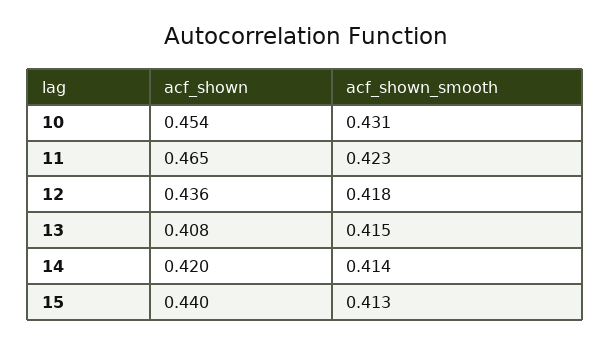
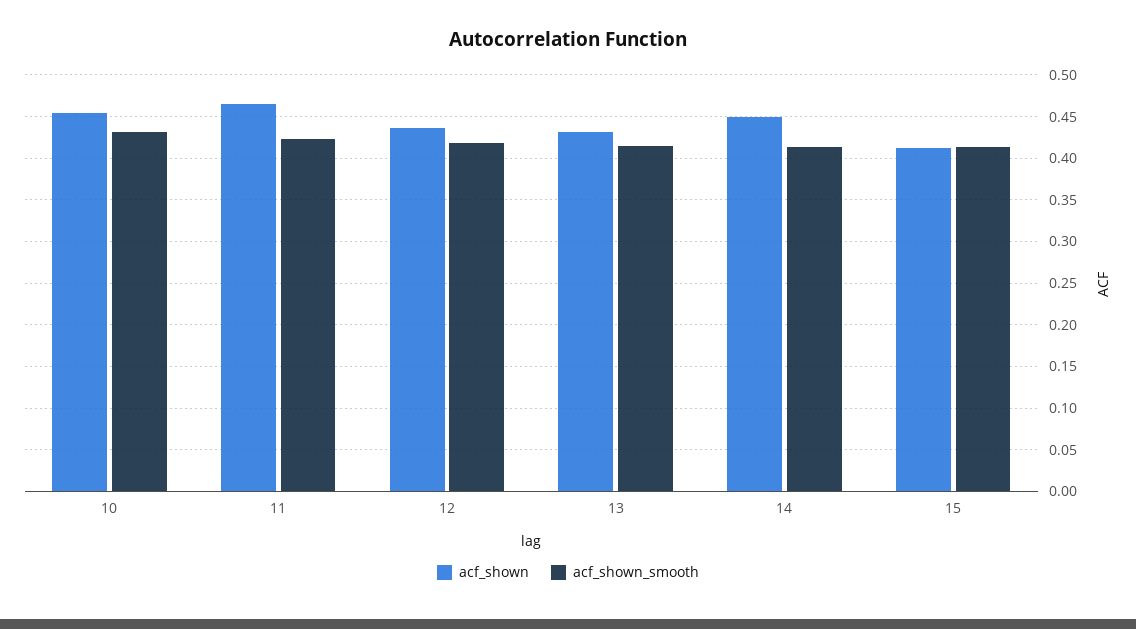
  {
    "acf_shown": {
      "10": 0.454,
      "11": 0.465,
      "12": 0.436,
-     "13": 0.408,
+     "13": 0.43,
-     "14": 0.42,
+     "14": 0.45,
-     "15": 0.44
+     "15": 0.41
    },
    "acf_shown_smooth": {
      "10": 0.431,
      "11": 0.423,
      "12": 0.418,
      "13": 0.415,
      "14": 0.414,
      "15": 0.413
    }
  }

